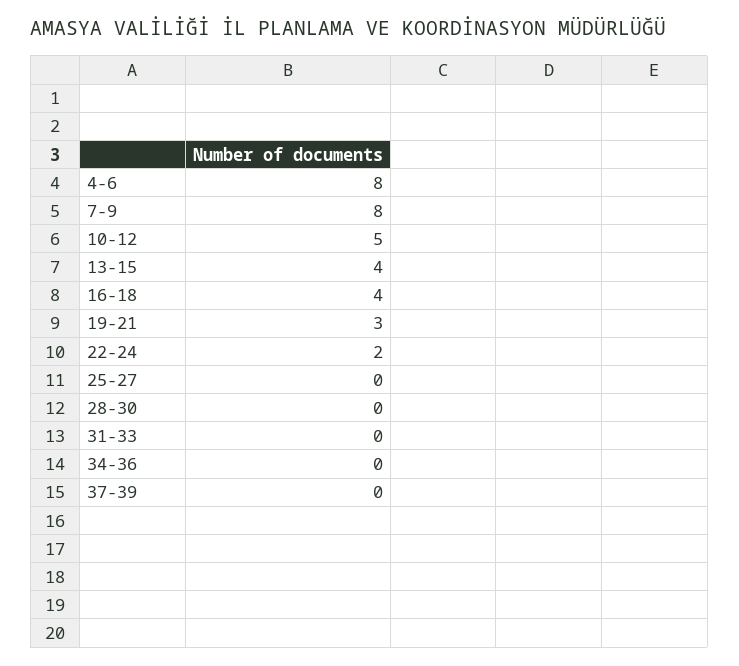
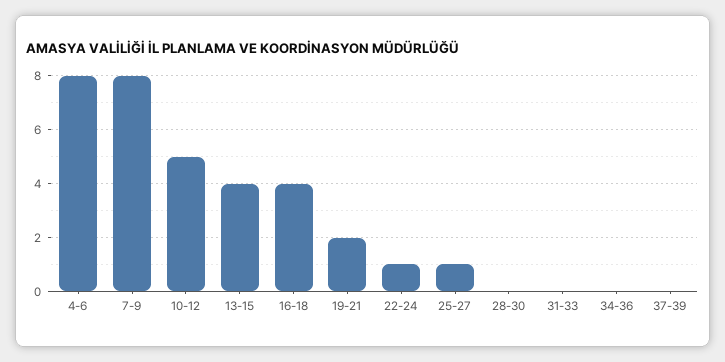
  {
    "4-6": 8,
    "7-9": 8,
    "10-12": 5,
    "13-15": 4,
    "16-18": 4,
-   "19-21": 3,
+   "19-21": 2,
-   "22-24": 2,
+   "22-24": 1,
-   "25-27": 0,
+   "25-27": 1,
    "28-30": 0,
    "31-33": 0,
    "34-36": 0,
    "37-39": 0
  }

